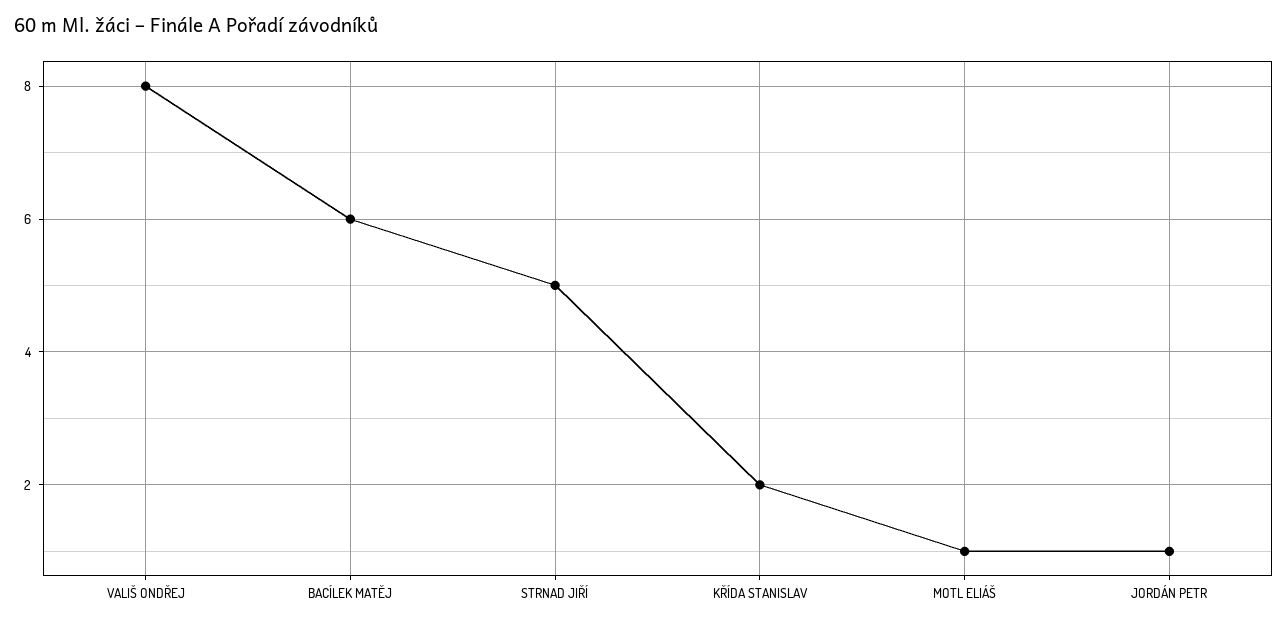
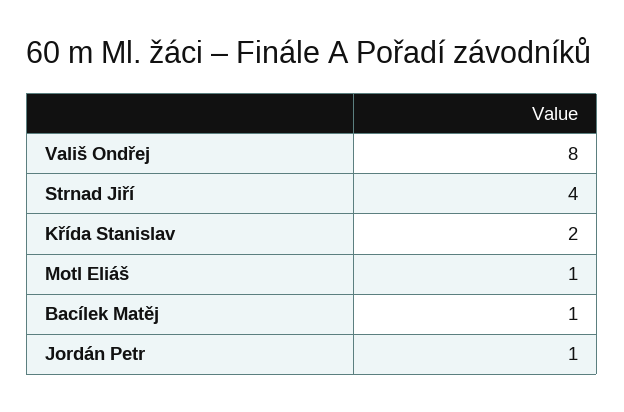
  {
    "VALIŠ ONDŘEJ": 8,
-   "BACÍLEK MATĚJ": 6,
+   "BACÍLEK MATĚJ": 1,
-   "STRNAD JIŘÍ": 5,
+   "STRNAD JIŘÍ": 4,
    "KŘÍDA STANISLAV": 2,
    "MOTL ELIÁŠ": 1,
    "JORDÁN PETR": 1
  }

